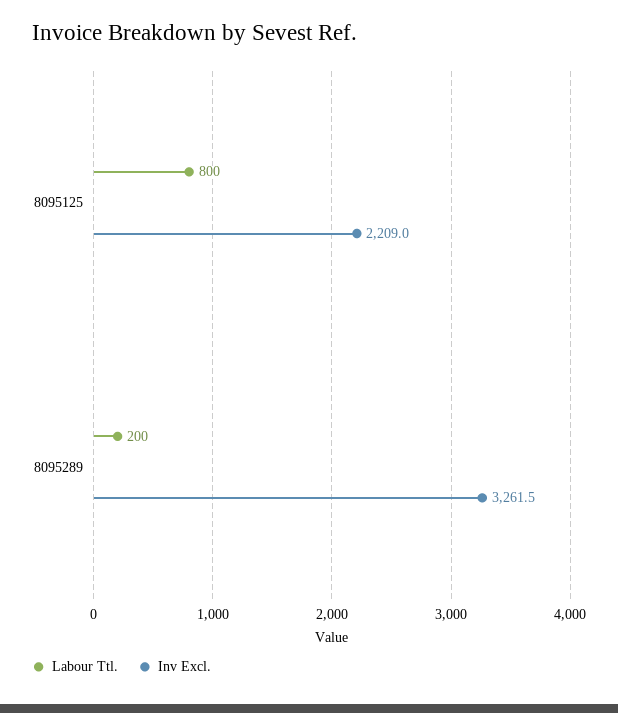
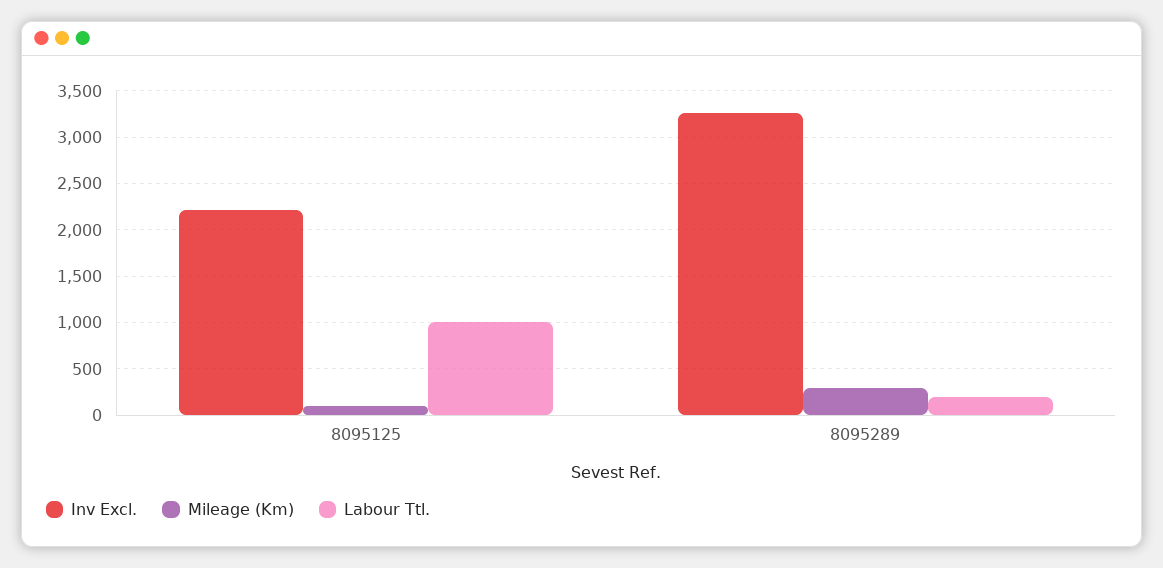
  {
    "Labour Ttl.": {
-     "8095125": 800,
+     "8095125": 1000,
      "8095289": 200
    },
    "Inv Excl.": {
      "8095125": 2209,
      "8095289": 3261.5
-   }
+   },
+   "Mileage (Km)": {
+     "8095125": 100,
+     "8095289": 300
+   }
  }

